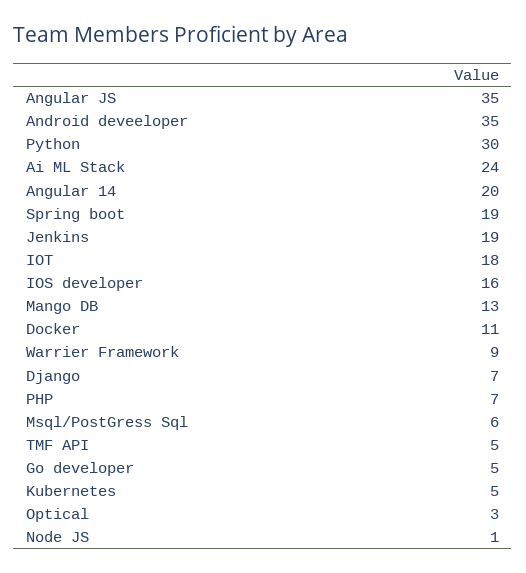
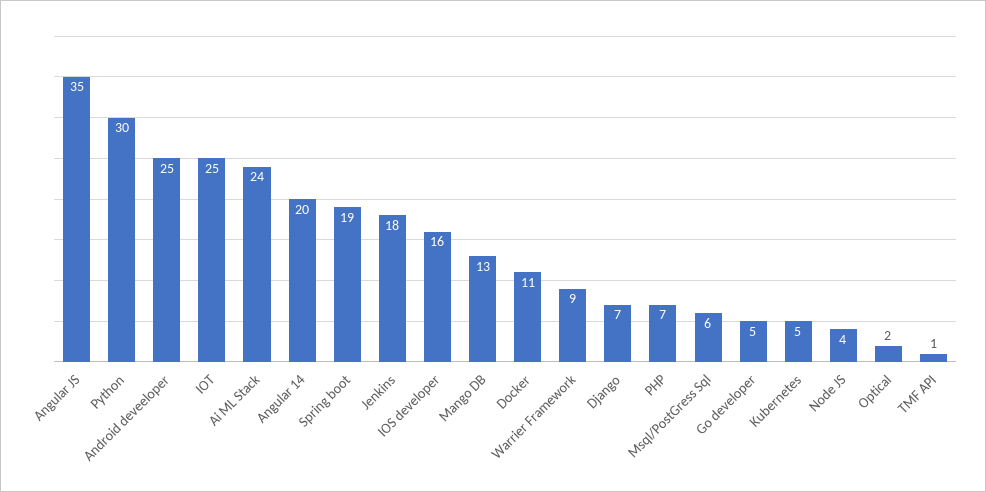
  {
    "Angular JS": 35,
-   "Android deveeloper": 35,
+   "Android deveeloper": 25,
    "Python": 30,
    "Ai ML Stack": 24,
    "Angular 14": 20,
    "Spring boot": 19,
-   "Jenkins": 19,
+   "Jenkins": 18,
-   "IOT": 18,
+   "IOT": 25,
    "IOS developer": 16,
    "Mango DB": 13,
    "Docker": 11,
    "Warrier Framework": 9,
    "Django": 7,
    "PHP": 7,
    "Msql/PostGress Sql": 6,
-   "TMF API": 5,
+   "TMF API": 1,
    "Go developer": 5,
    "Kubernetes": 5,
-   "Optical": 3,
+   "Optical": 2,
-   "Node JS": 1
+   "Node JS": 4
  }

